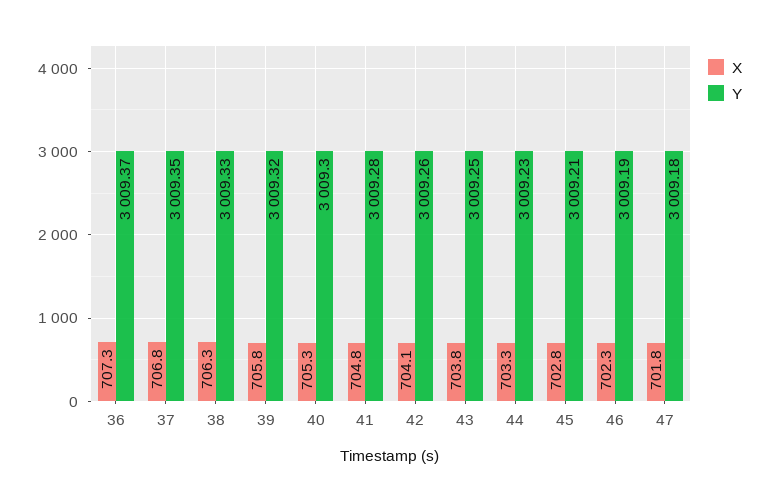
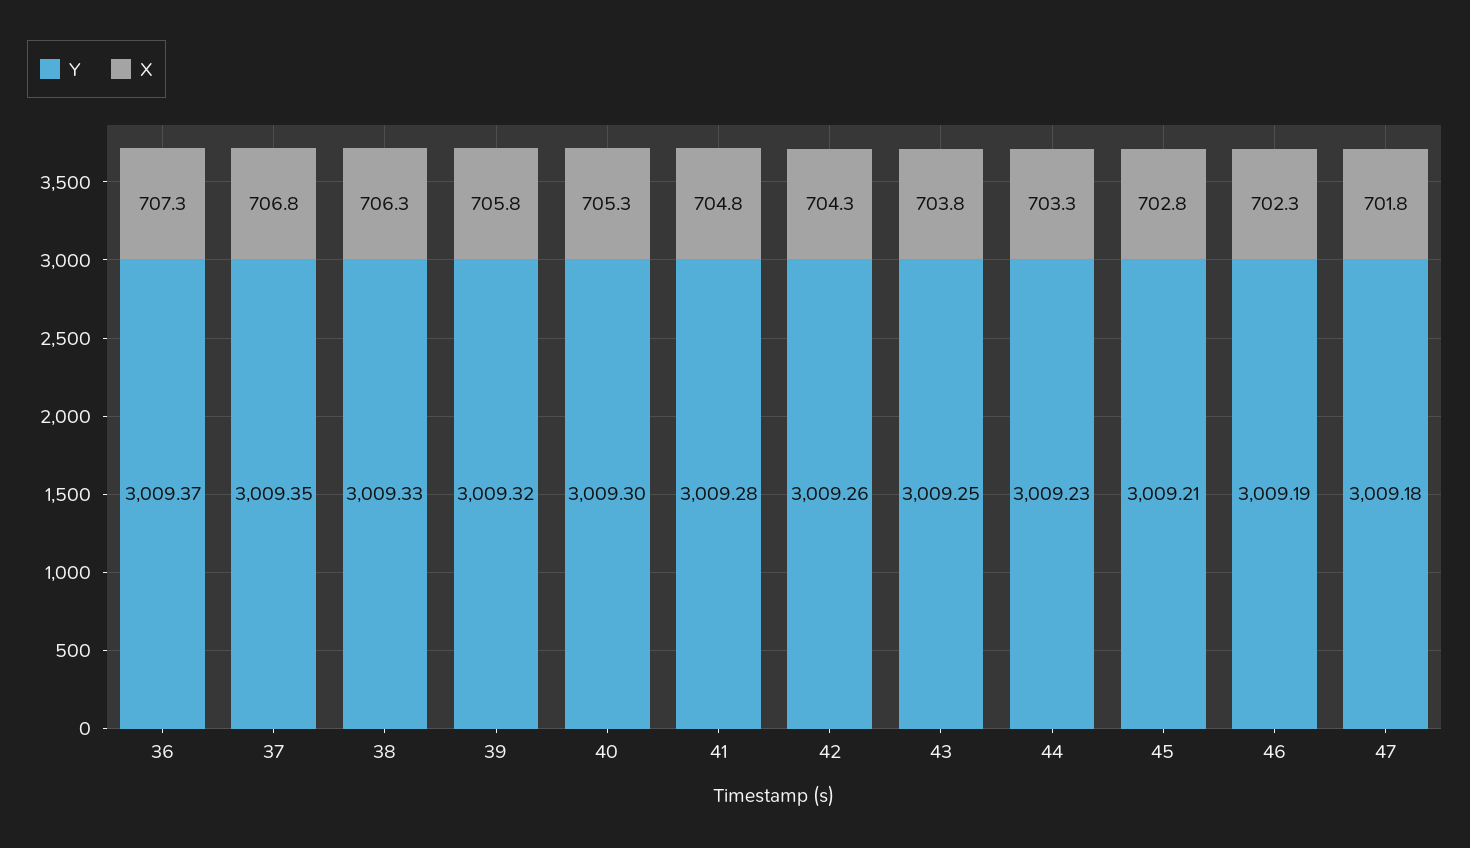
  {
    "X": {
      "36": 707.3,
      "37": 706.8,
      "38": 706.3,
      "39": 705.8,
      "40": 705.3,
      "41": 704.8,
-     "42": 704.1,
+     "42": 704.3,
      "43": 703.8,
      "44": 703.3,
      "45": 702.8,
      "46": 702.3,
      "47": 701.8
    },
    "Y": {
      "36": 3009.37,
      "37": 3009.35,
      "38": 3009.33,
      "39": 3009.32,
      "40": 3009.3,
      "41": 3009.28,
      "42": 3009.26,
      "43": 3009.25,
      "44": 3009.23,
      "45": 3009.21,
      "46": 3009.19,
      "47": 3009.18
    }
  }

